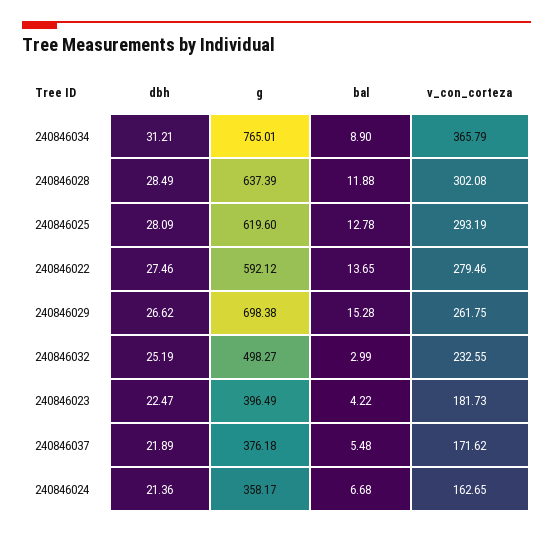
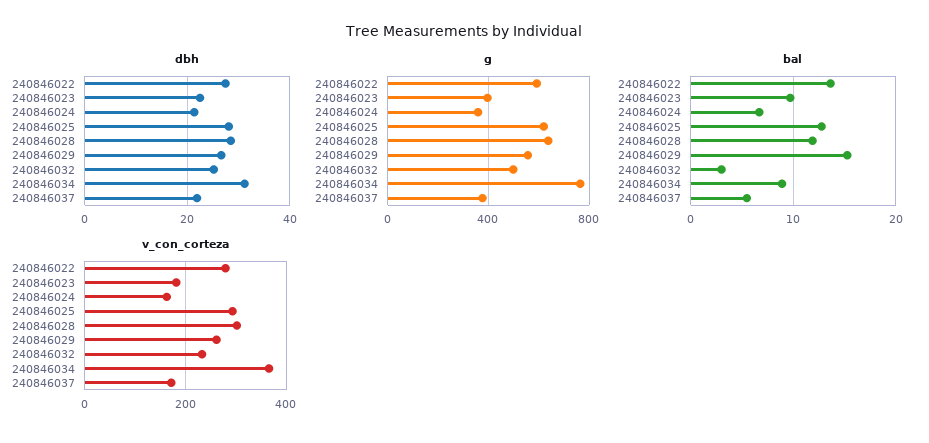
  {
    "dbh": {
      "240846034": 31.21,
      "240846028": 28.49,
      "240846025": 28.09,
      "240846022": 27.46,
      "240846029": 26.62,
      "240846032": 25.19,
      "240846023": 22.47,
      "240846037": 21.89,
      "240846024": 21.36
    },
    "g": {
      "240846034": 765.01,
      "240846028": 637.39,
      "240846025": 619.6,
      "240846022": 592.12,
-     "240846029": 698.38,
+     "240846029": 550,
      "240846032": 498.27,
      "240846023": 396.49,
      "240846037": 376.18,
      "240846024": 358.17
    },
    "bal": {
      "240846034": 8.9,
      "240846028": 11.88,
      "240846025": 12.78,
      "240846022": 13.65,
      "240846029": 15.28,
      "240846032": 2.99,
-     "240846023": 4.22,
+     "240846023": 10,
      "240846037": 5.48,
      "240846024": 6.68
    },
    "v_con_corteza": {
      "240846034": 365.79,
      "240846028": 302.08,
      "240846025": 293.19,
      "240846022": 279.46,
      "240846029": 261.75,
      "240846032": 232.55,
      "240846023": 181.73,
      "240846037": 171.62,
      "240846024": 162.65
    }
  }

